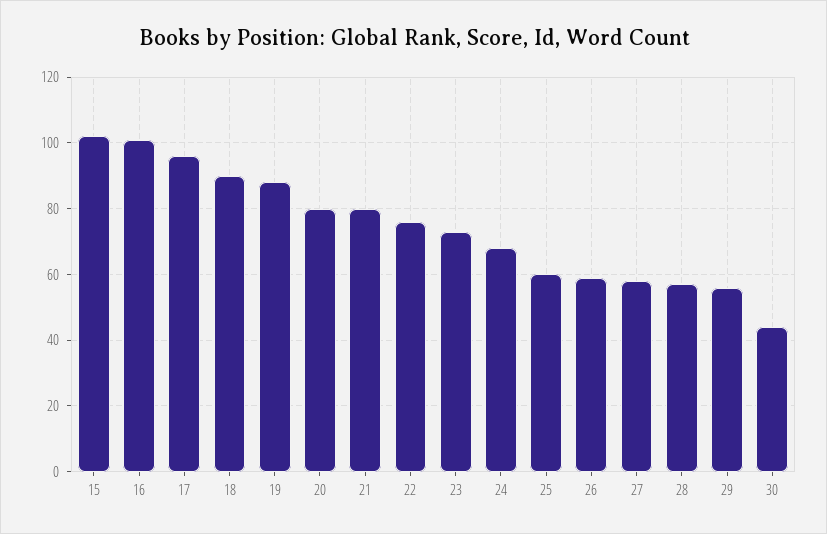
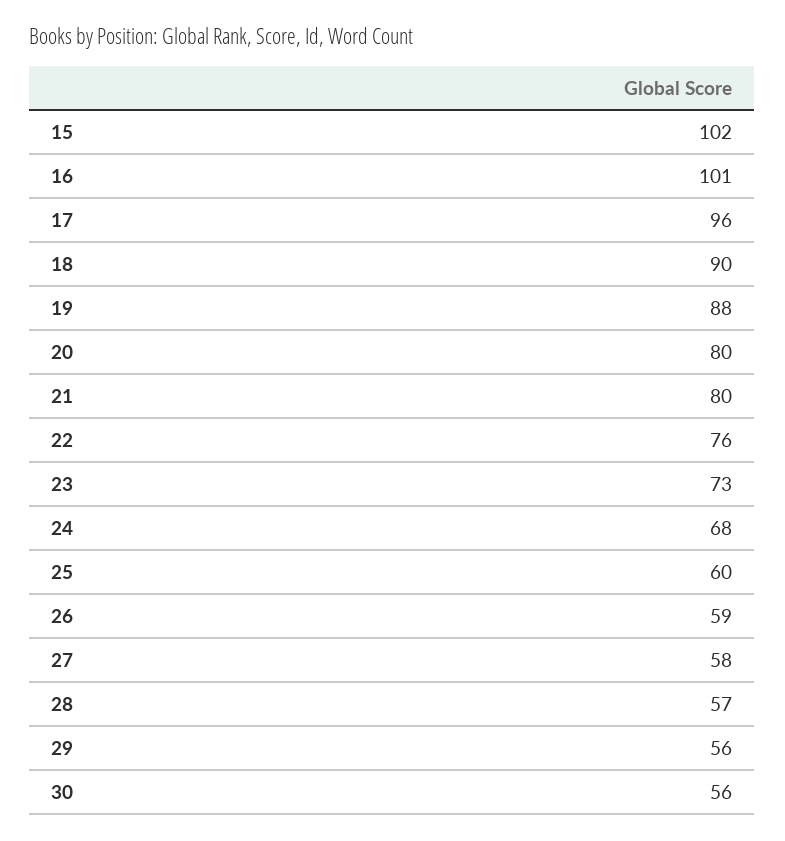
  {
    "15": 102,
    "16": 101,
    "17": 96,
    "18": 90,
    "19": 88,
    "20": 80,
    "21": 80,
    "22": 76,
    "23": 73,
    "24": 68,
    "25": 60,
    "26": 59,
    "27": 58,
    "28": 57,
    "29": 56,
-   "30": 45
+   "30": 56
  }

